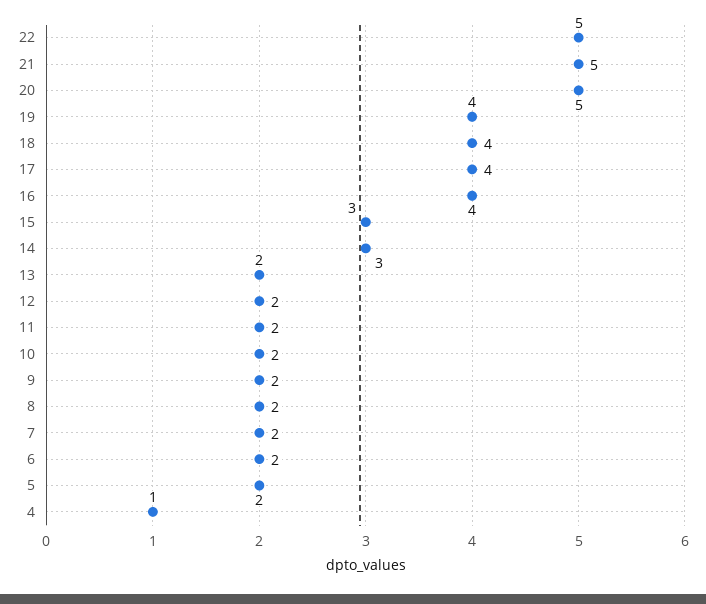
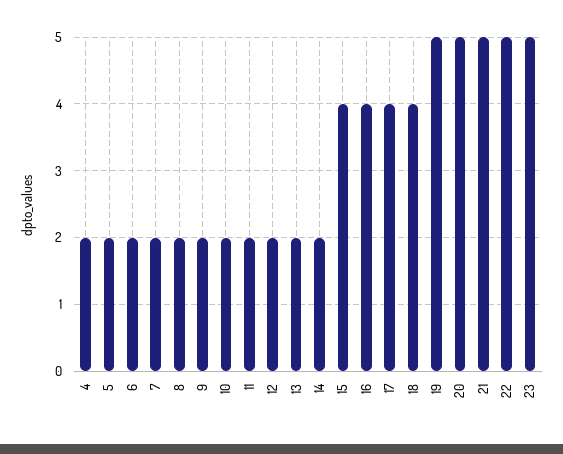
  {
    "22": 5,
    "21": 5,
    "20": 5,
-   "19": 4,
+   "19": 5,
    "18": 4,
    "17": 4,
    "16": 4,
-   "15": 3,
+   "15": 4,
-   "14": 3,
+   "14": 2,
    "13": 2,
    "12": 2,
    "11": 2,
    "10": 2,
    "9": 2,
    "8": 2,
    "7": 2,
    "6": 2,
    "5": 2,
-   "4": 1
+   "4": 2,
+   "23": 5
  }

